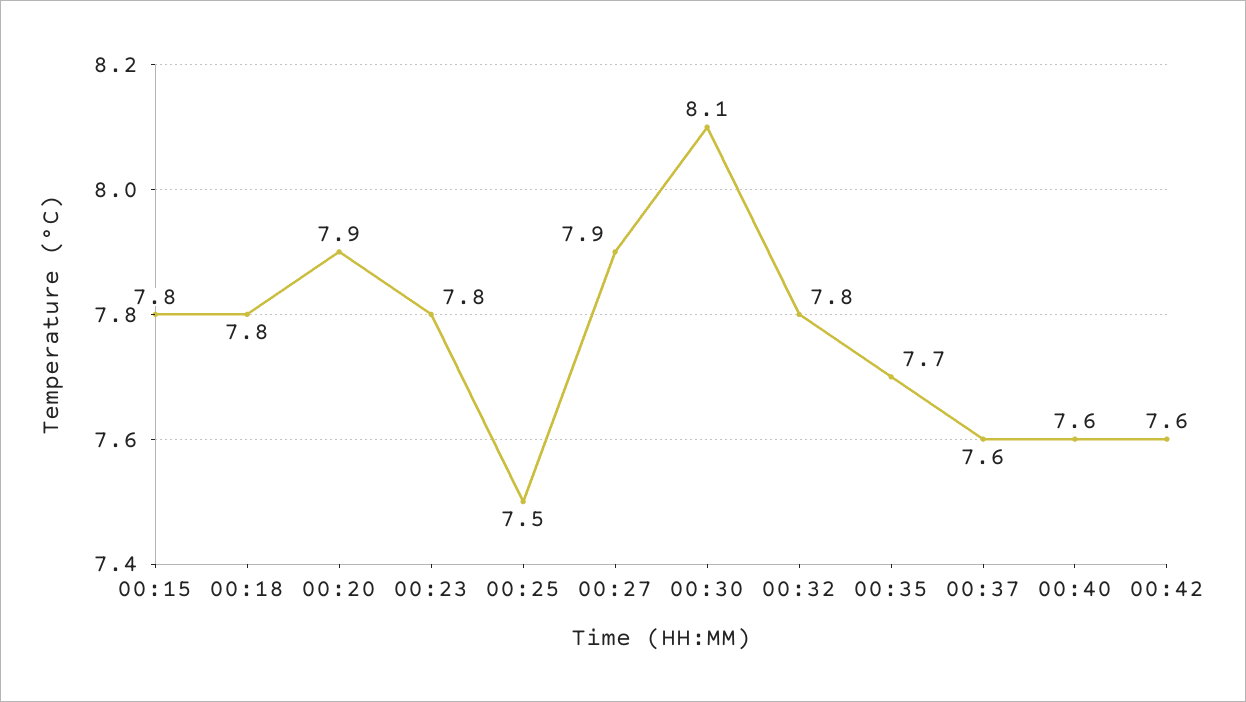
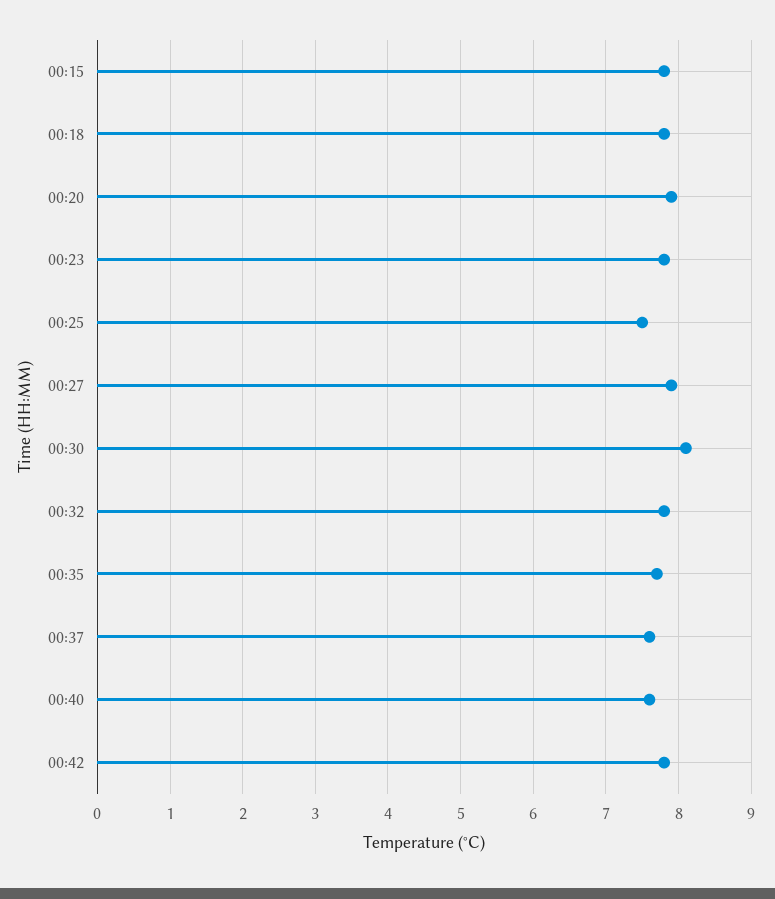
  {
    "00:15": 7.8,
    "00:18": 7.8,
    "00:20": 7.9,
    "00:23": 7.8,
    "00:25": 7.5,
    "00:27": 7.9,
    "00:30": 8.1,
    "00:32": 7.8,
    "00:35": 7.7,
    "00:37": 7.6,
    "00:40": 7.6,
-   "00:42": 7.6
+   "00:42": 7.8
  }

